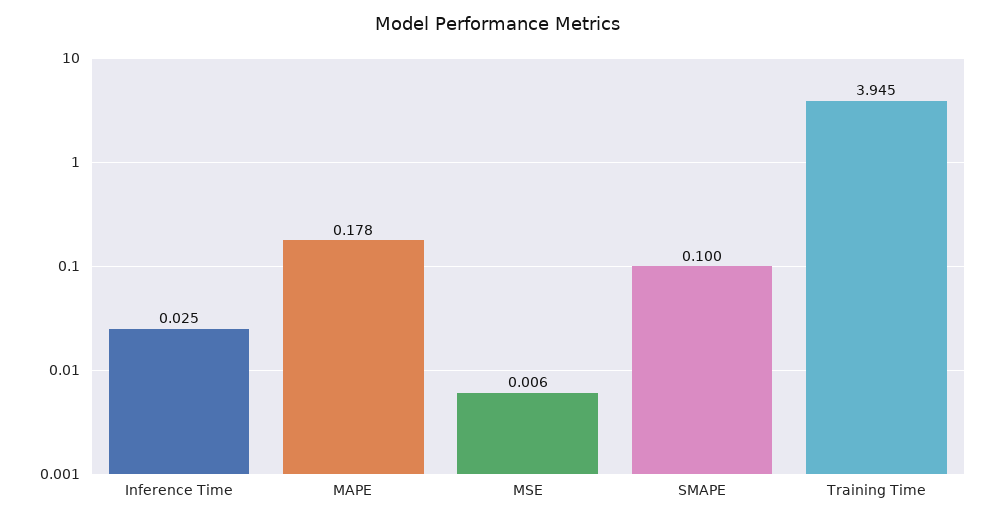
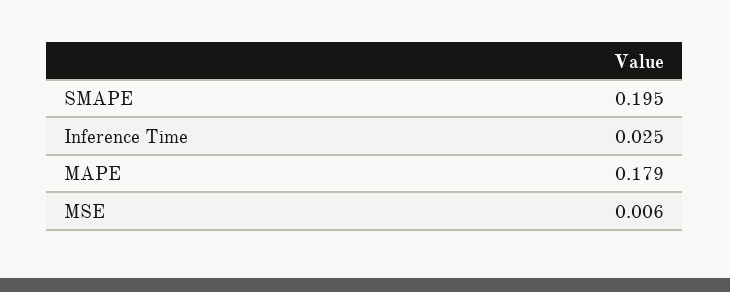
  {
    "Inference Time": 0.025,
-   "MAPE": 0.178,
+   "MAPE": 0.179,
    "MSE": 0.006,
-   "SMAPE": 0.1,
+   "SMAPE": 0.195
-   "Training Time": 3.945
  }

